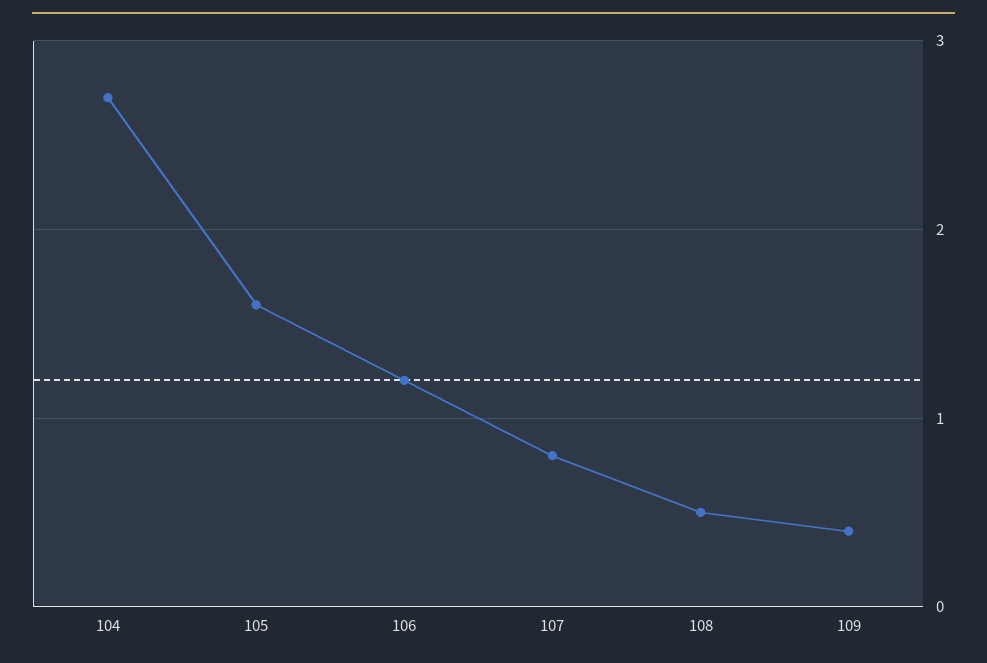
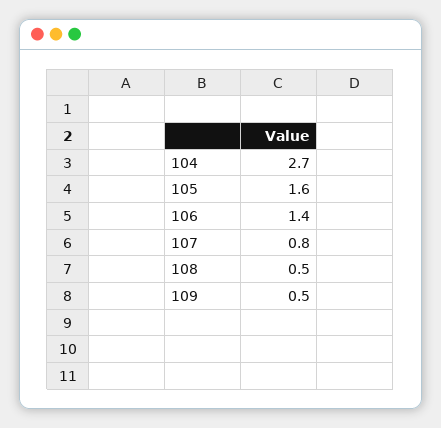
  {
    "104": 2.7,
    "105": 1.6,
-   "106": 1.2,
+   "106": 1.4,
    "107": 0.8,
    "108": 0.5,
-   "109": 0.4
+   "109": 0.5
  }

